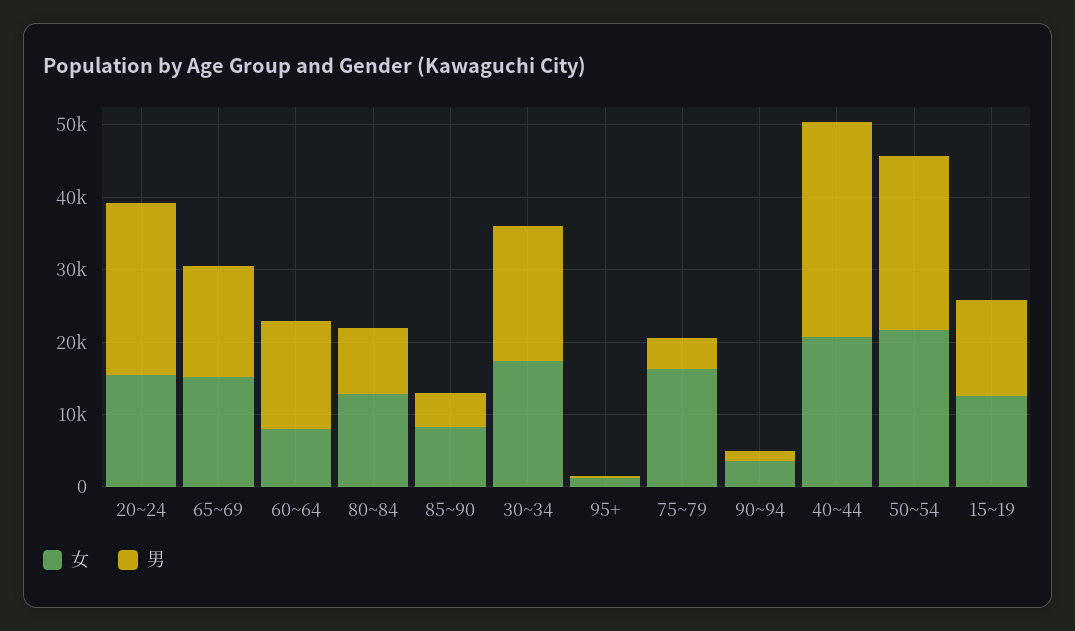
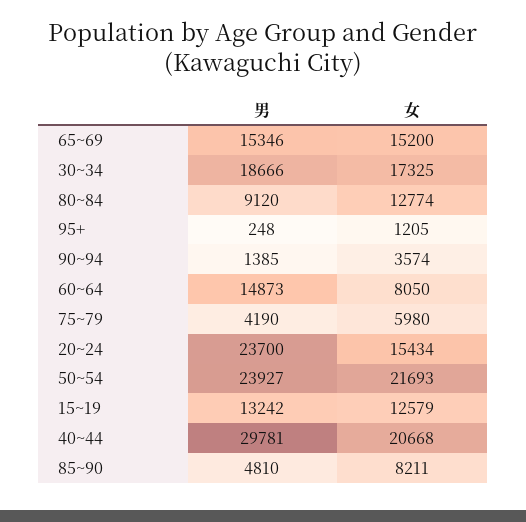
  {
    "女": {
      "20~24": 15434,
      "65~69": 15200,
      "60~64": 8050,
      "80~84": 12774,
      "85~90": 8211,
      "30~34": 17325,
      "95+": 1205,
-     "75~79": 16000,
+     "75~79": 5980,
      "90~94": 3574,
      "40~44": 20668,
      "50~54": 21693,
      "15~19": 12579
    },
    "男": {
      "20~24": 23700,
      "65~69": 15346,
      "60~64": 14873,
      "80~84": 9120,
      "85~90": 4810,
      "30~34": 18666,
      "95+": 248,
      "75~79": 4190,
      "90~94": 1385,
      "40~44": 29781,
      "50~54": 23927,
      "15~19": 13242
    }
  }

